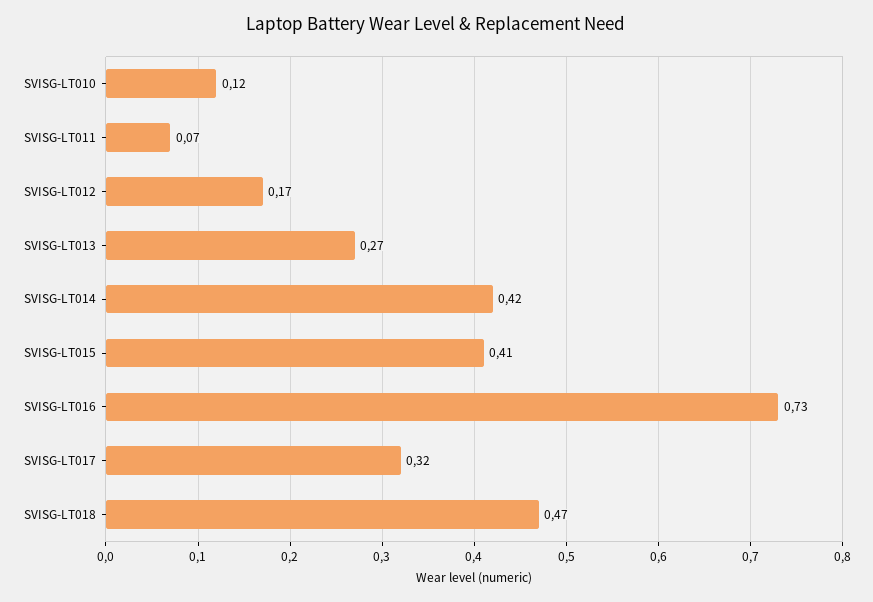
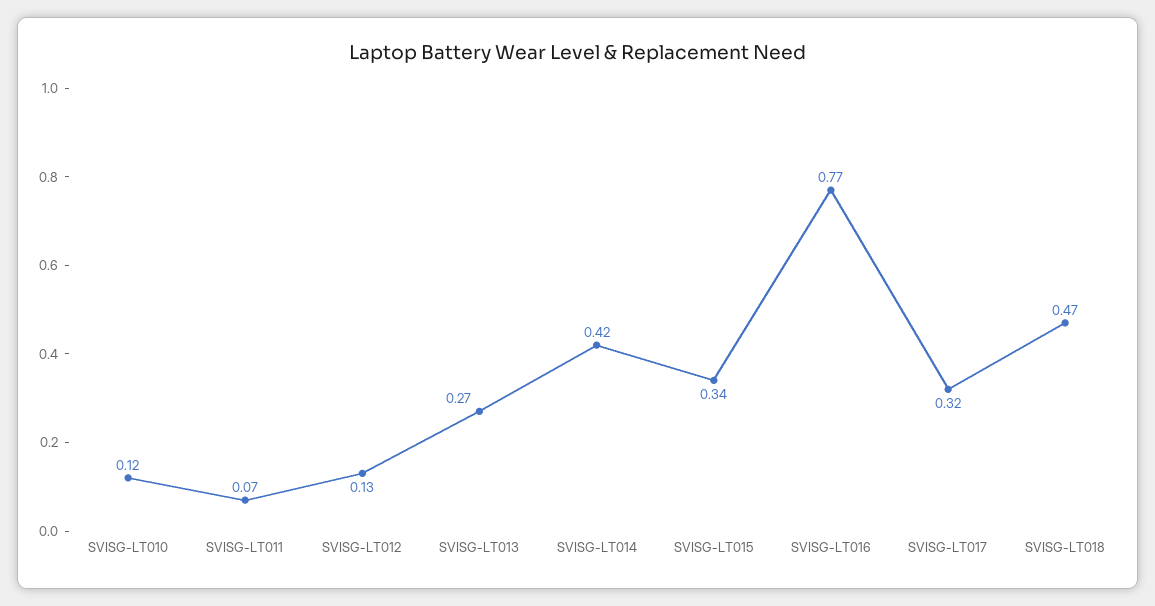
  {
    "SVISG-LT010": 0.12,
    "SVISG-LT011": 0.07,
-   "SVISG-LT012": 0.17,
+   "SVISG-LT012": 0.13,
    "SVISG-LT013": 0.27,
    "SVISG-LT014": 0.42,
-   "SVISG-LT015": 0.41,
+   "SVISG-LT015": 0.34,
-   "SVISG-LT016": 0.73,
+   "SVISG-LT016": 0.77,
    "SVISG-LT017": 0.32,
    "SVISG-LT018": 0.47
  }

